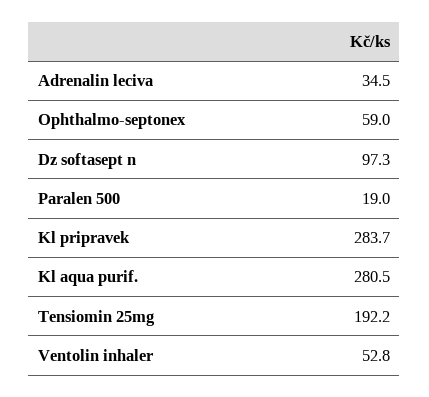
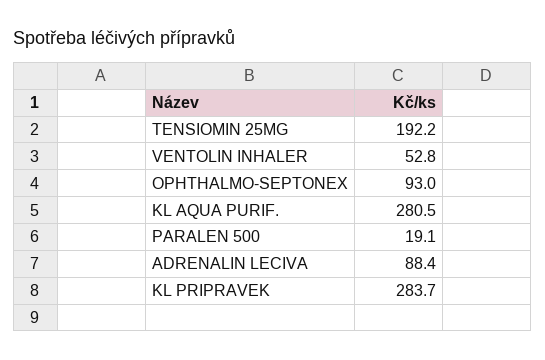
  {
-   "Adrenalin leciva": 34.5,
+   "Adrenalin leciva": 88.4,
-   "Ophthalmo-septonex": 59,
+   "Ophthalmo-septonex": 93,
-   "Dz softasept n": 97.3,
-   "Paralen 500": 19,
+   "Paralen 500": 19.1,
    "Kl pripravek": 283.7,
    "Kl aqua purif.": 280.5,
    "Tensiomin 25mg": 192.2,
    "Ventolin inhaler": 52.8
  }

